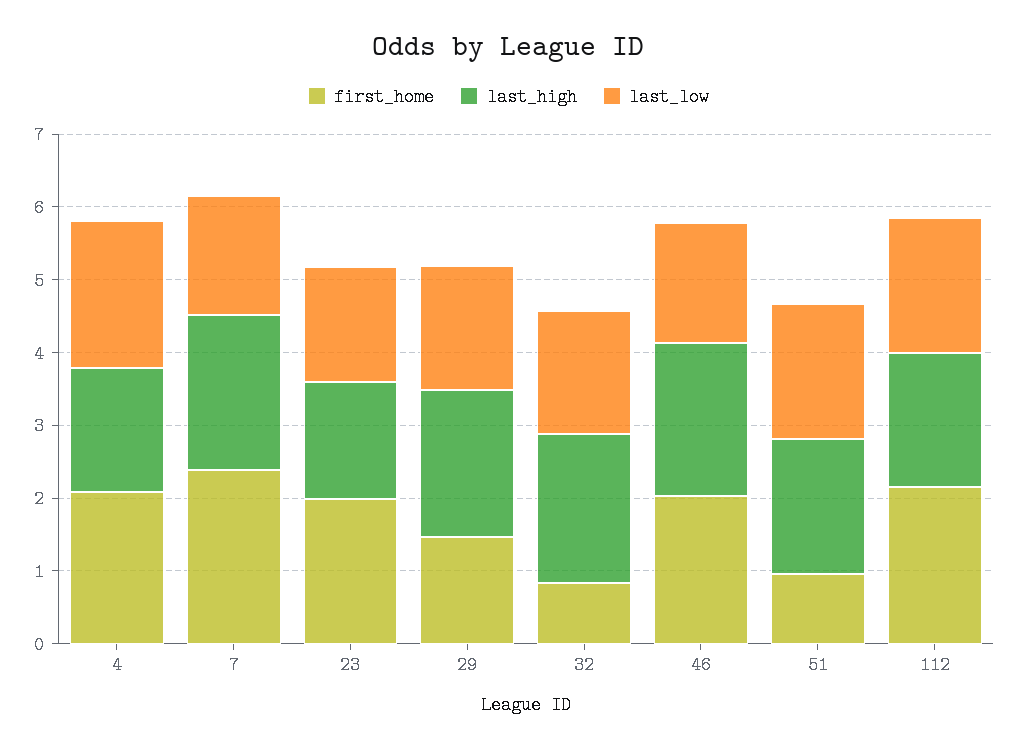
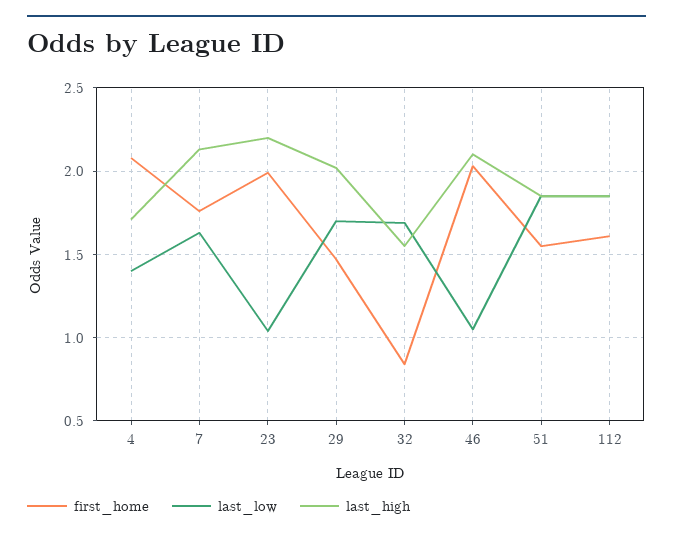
  {
    "first_home": {
      "4": 2.1,
-     "7": 2.4,
+     "7": 1.75,
      "23": 2,
      "29": 1.45,
      "32": 0.85,
      "46": 2.05,
-     "51": 1,
+     "51": 1.55,
-     "112": 2.2
+     "112": 1.6
    },
    "last_high": {
      "4": 1.7,
      "7": 2.15,
-     "23": 1.6,
+     "23": 2.2,
      "29": 2,
-     "32": 2,
+     "32": 1.55,
      "46": 2.1,
      "51": 1.85,
      "112": 1.85
    },
    "last_low": {
-     "4": 2,
+     "4": 1.4,
      "7": 1.65,
-     "23": 1.6,
+     "23": 1.05,
      "29": 1.7,
      "32": 1.7,
-     "46": 1.6,
+     "46": 1.05,
      "51": 1.85,
      "112": 1.85
    }
  }

